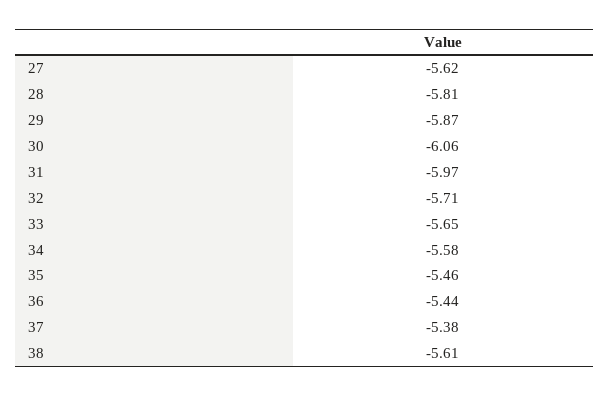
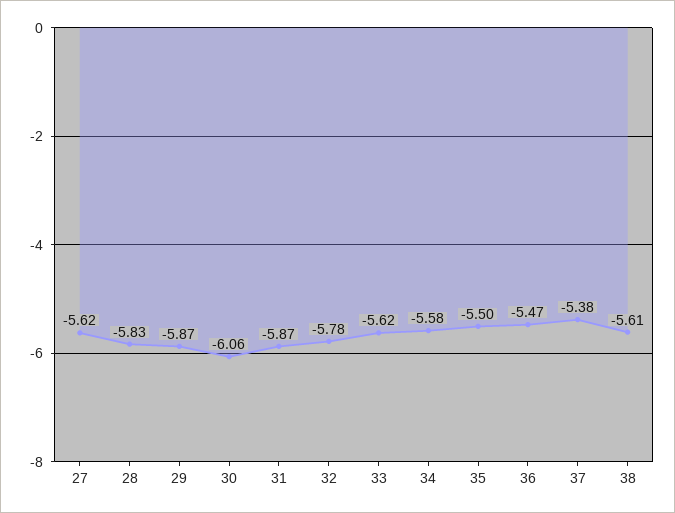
  {
    "27": -5.62,
-   "28": -5.81,
+   "28": -5.83,
    "29": -5.87,
    "30": -6.06,
-   "31": -5.97,
+   "31": -5.87,
-   "32": -5.71,
+   "32": -5.78,
-   "33": -5.65,
+   "33": -5.62,
    "34": -5.58,
-   "35": -5.46,
+   "35": -5.5,
-   "36": -5.44,
+   "36": -5.47,
    "37": -5.38,
    "38": -5.61
  }

